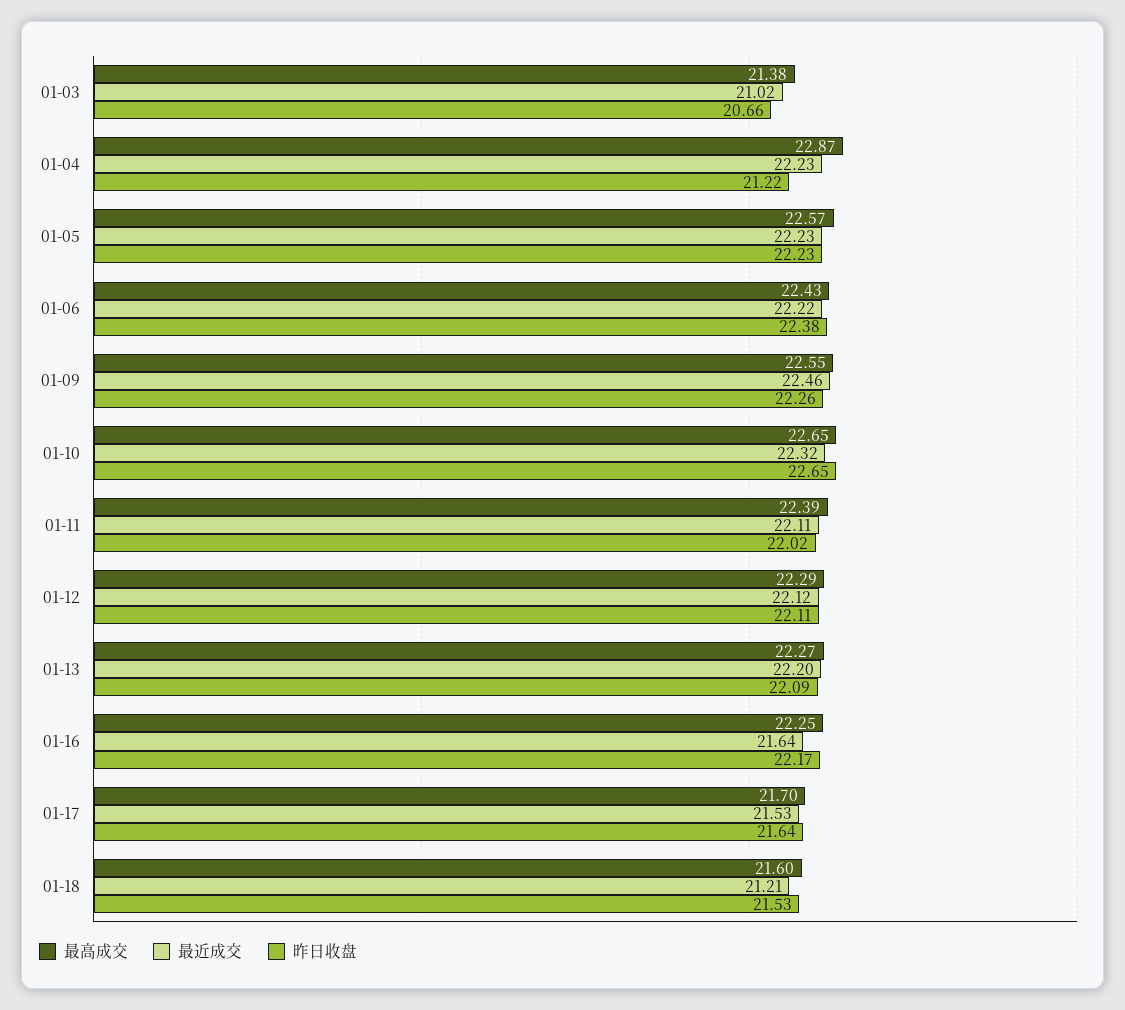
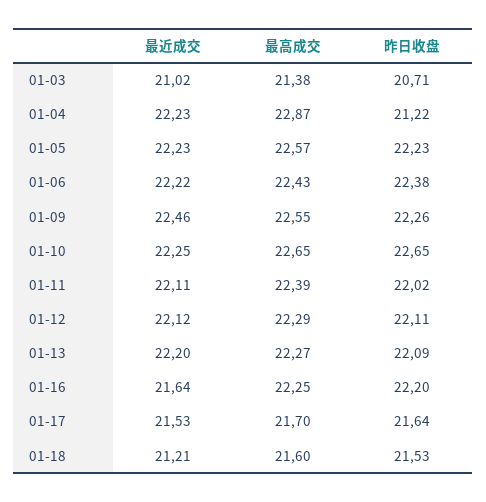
  {
    "最高成交": {
      "01-03": 21.38,
      "01-04": 22.87,
      "01-05": 22.57,
      "01-06": 22.43,
      "01-09": 22.55,
      "01-10": 22.65,
      "01-11": 22.39,
      "01-12": 22.29,
      "01-13": 22.27,
      "01-16": 22.25,
      "01-17": 21.7,
      "01-18": 21.6
    },
    "最近成交": {
      "01-03": 21.02,
      "01-04": 22.23,
      "01-05": 22.23,
      "01-06": 22.22,
      "01-09": 22.46,
-     "01-10": 22.32,
+     "01-10": 22.25,
      "01-11": 22.11,
      "01-12": 22.12,
      "01-13": 22.2,
      "01-16": 21.64,
      "01-17": 21.53,
      "01-18": 21.21
    },
    "昨日收盘": {
-     "01-03": 20.66,
+     "01-03": 20.71,
      "01-04": 21.22,
      "01-05": 22.23,
      "01-06": 22.38,
      "01-09": 22.26,
      "01-10": 22.65,
      "01-11": 22.02,
      "01-12": 22.11,
      "01-13": 22.09,
-     "01-16": 22.17,
+     "01-16": 22.2,
      "01-17": 21.64,
      "01-18": 21.53
    }
  }

